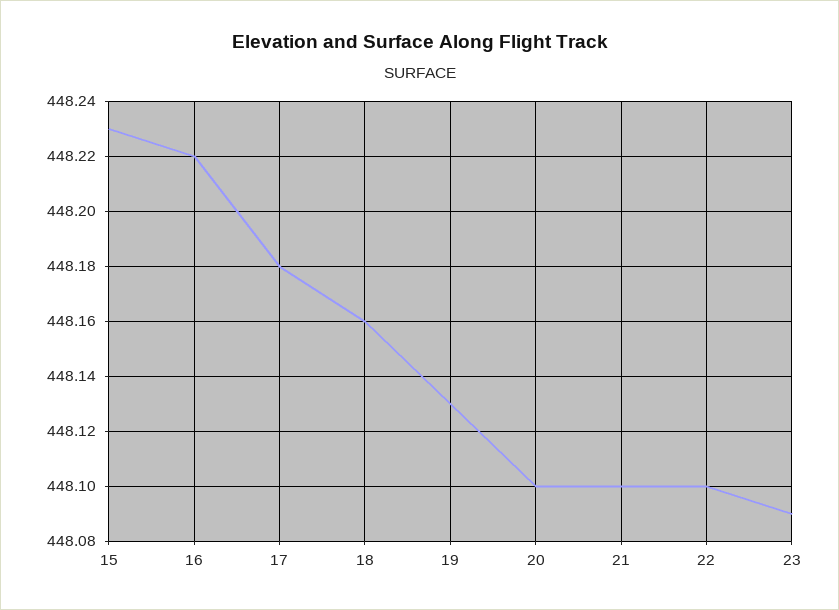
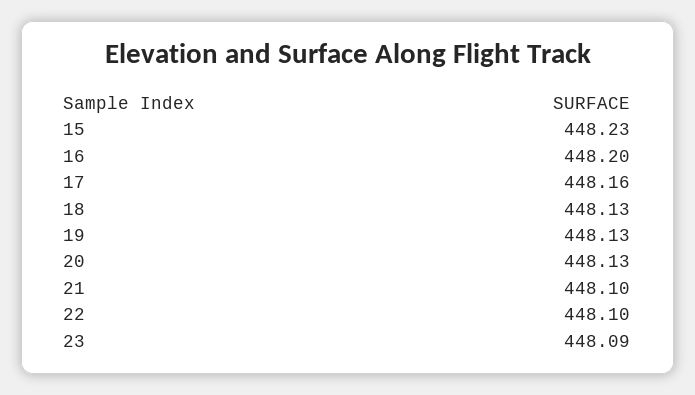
  {
    "15": 448.23,
-   "16": 448.22,
+   "16": 448.2,
-   "17": 448.18,
+   "17": 448.16,
-   "18": 448.16,
+   "18": 448.13,
    "19": 448.13,
-   "20": 448.1,
+   "20": 448.13,
    "21": 448.1,
    "22": 448.1,
    "23": 448.09
  }

